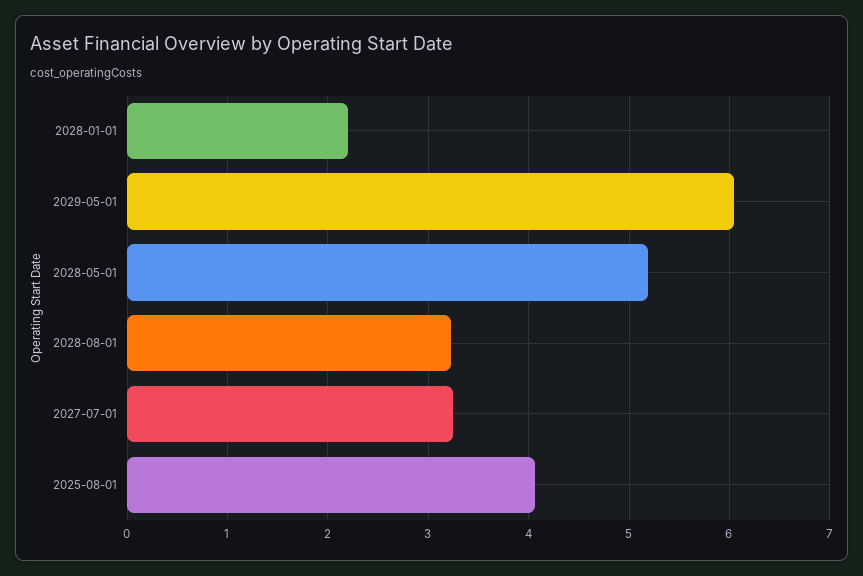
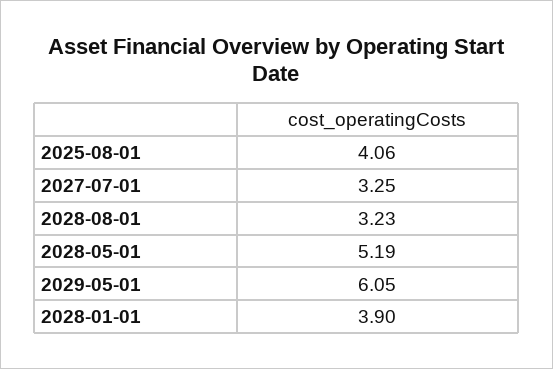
  {
-   "2028-01-01": 2.2,
+   "2028-01-01": 3.9,
    "2029-05-01": 6.05,
    "2028-05-01": 5.19,
    "2028-08-01": 3.23,
    "2027-07-01": 3.25,
    "2025-08-01": 4.06
  }

